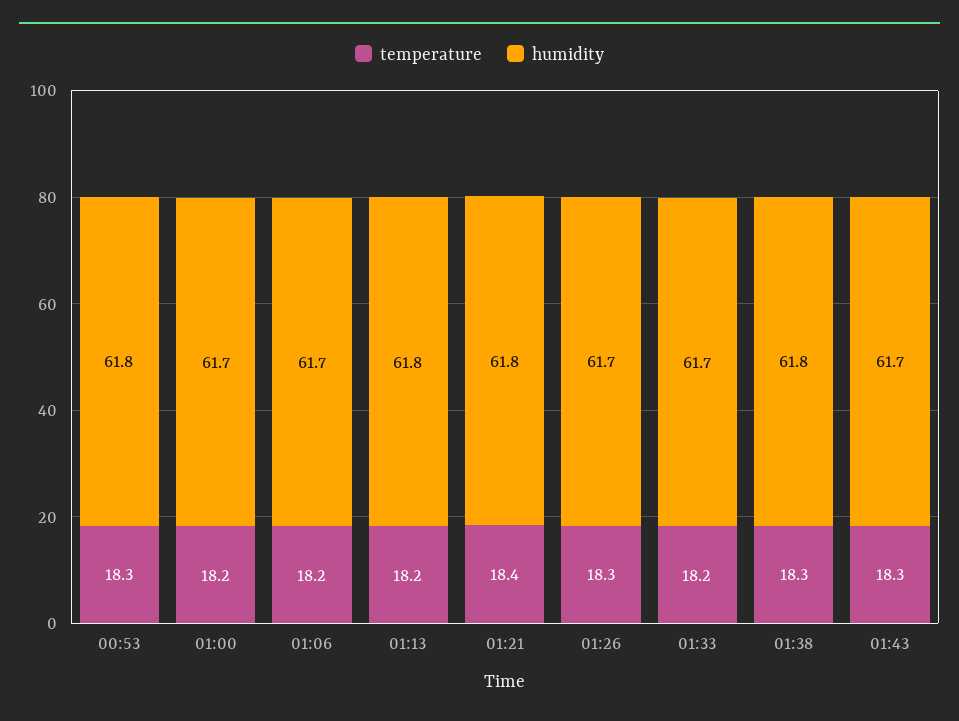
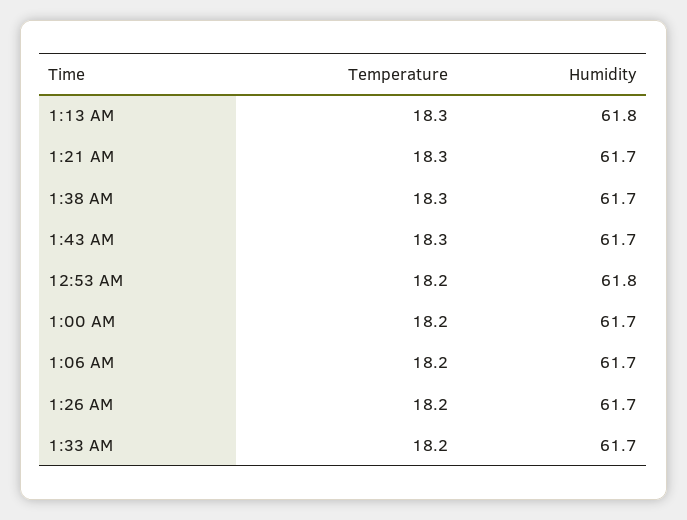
  {
    "temperature": {
-     "00:53": 18.3,
+     "00:53": 18.2,
      "01:00": 18.2,
      "01:06": 18.2,
-     "01:13": 18.2,
+     "01:13": 18.3,
-     "01:21": 18.4,
+     "01:21": 18.3,
-     "01:26": 18.3,
+     "01:26": 18.2,
      "01:33": 18.2,
      "01:38": 18.3,
      "01:43": 18.3
    },
    "humidity": {
      "00:53": 61.8,
      "01:00": 61.7,
      "01:06": 61.7,
      "01:13": 61.8,
-     "01:21": 61.8,
+     "01:21": 61.7,
      "01:26": 61.7,
      "01:33": 61.7,
-     "01:38": 61.8,
+     "01:38": 61.7,
      "01:43": 61.7
    }
  }

